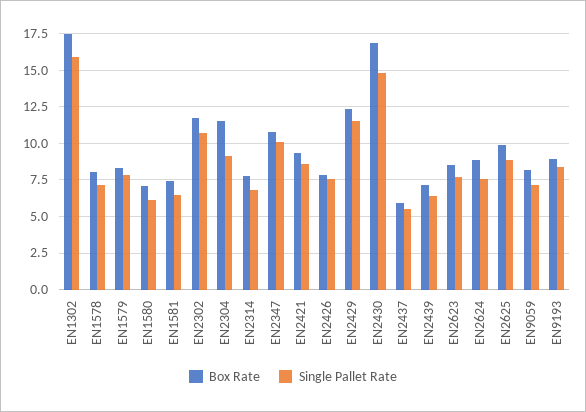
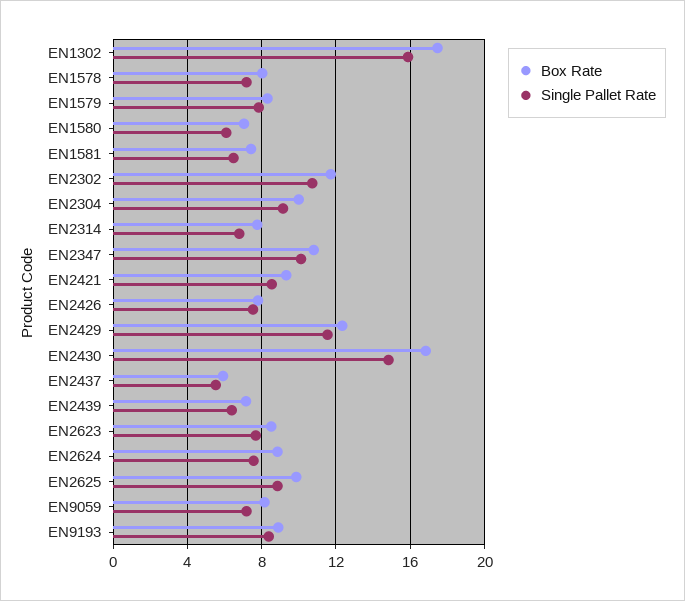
  {
    "Box Rate": {
      "EN1302": 17.5,
      "EN1578": 8,
      "EN1579": 8.5,
      "EN1580": 7,
      "EN1581": 7.5,
      "EN2302": 11.5,
-     "EN2304": 11.5,
+     "EN2304": 10,
      "EN2314": 8,
      "EN2347": 11,
      "EN2421": 9.5,
      "EN2426": 8,
      "EN2429": 12.5,
      "EN2430": 17,
      "EN2437": 6,
      "EN2439": 7,
      "EN2623": 8.5,
      "EN2624": 9,
      "EN2625": 10,
      "EN9059": 8,
      "EN9193": 9
    },
    "Single Pallet Rate": {
      "EN1302": 16,
      "EN1578": 7,
      "EN1579": 8,
      "EN1580": 6,
      "EN1581": 6.5,
      "EN2302": 10.5,
      "EN2304": 9,
      "EN2314": 7,
      "EN2347": 10,
      "EN2421": 8.5,
      "EN2426": 7.5,
      "EN2429": 11.5,
      "EN2430": 15,
      "EN2437": 5.5,
      "EN2439": 6.5,
      "EN2623": 7.5,
      "EN2624": 7.5,
      "EN2625": 9,
      "EN9059": 7,
      "EN9193": 8.5
    }
  }

